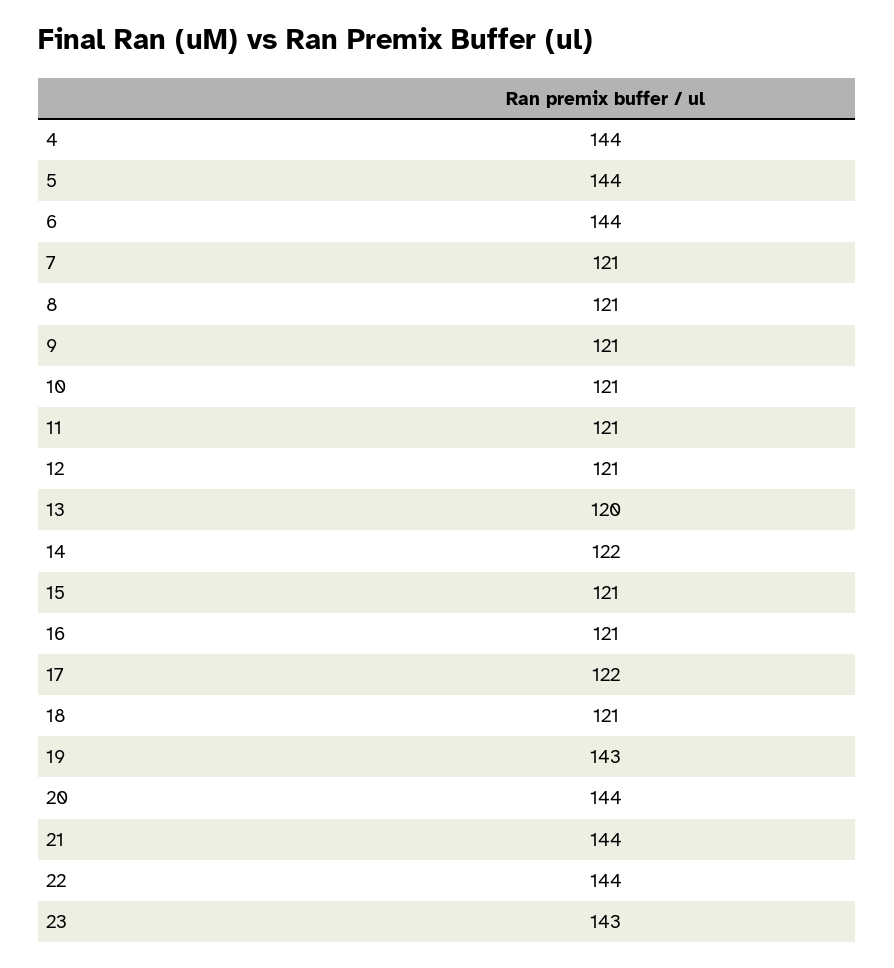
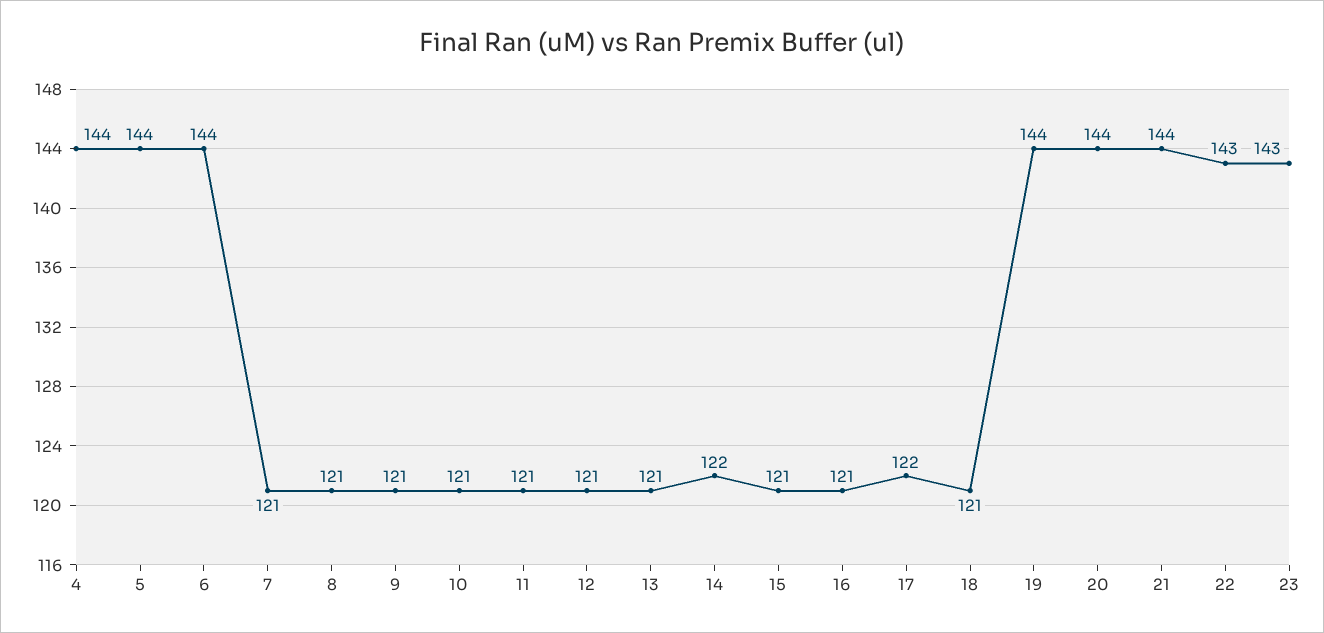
  {
    "4": 144,
    "5": 144,
    "6": 144,
    "7": 121,
    "8": 121,
    "9": 121,
    "10": 121,
    "11": 121,
    "12": 121,
-   "13": 120,
+   "13": 121,
    "14": 122,
    "15": 121,
    "16": 121,
    "17": 122,
    "18": 121,
-   "19": 143,
+   "19": 144,
    "20": 144,
    "21": 144,
-   "22": 144,
+   "22": 143,
    "23": 143
  }

